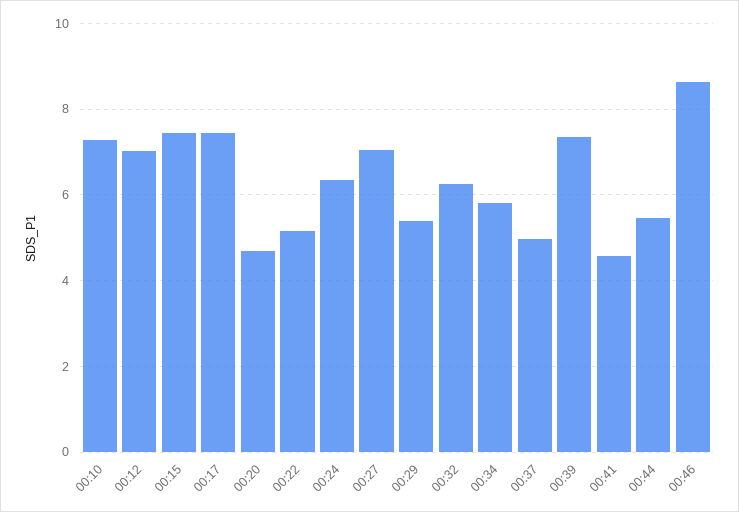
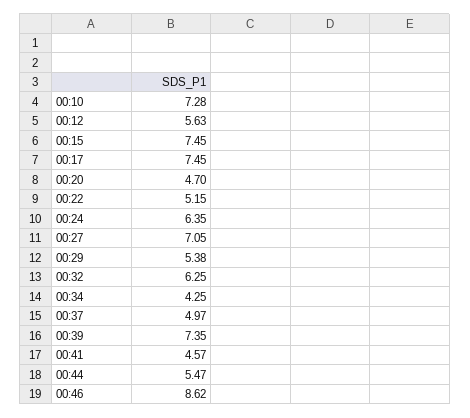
  {
    "00:10": 7.28,
-   "00:12": 7,
+   "00:12": 5.63,
    "00:15": 7.45,
    "00:17": 7.45,
    "00:20": 4.7,
    "00:22": 5.15,
    "00:24": 6.35,
    "00:27": 7.05,
    "00:29": 5.38,
    "00:32": 6.25,
-   "00:34": 5.8,
+   "00:34": 4.25,
    "00:37": 4.97,
    "00:39": 7.35,
    "00:41": 4.57,
    "00:44": 5.47,
    "00:46": 8.62
  }

